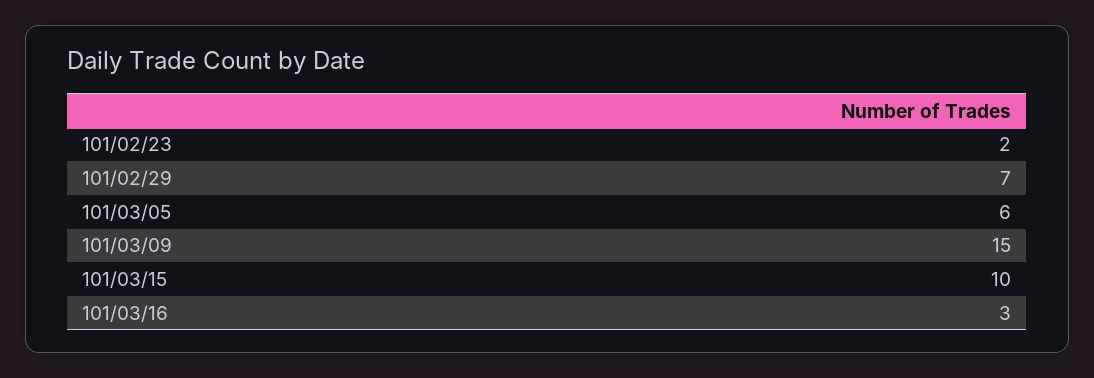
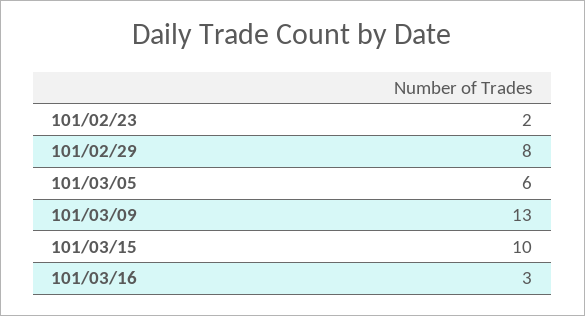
  {
    "101/02/23": 2,
-   "101/02/29": 7,
+   "101/02/29": 8,
    "101/03/05": 6,
-   "101/03/09": 15,
+   "101/03/09": 13,
    "101/03/15": 10,
    "101/03/16": 3
  }

